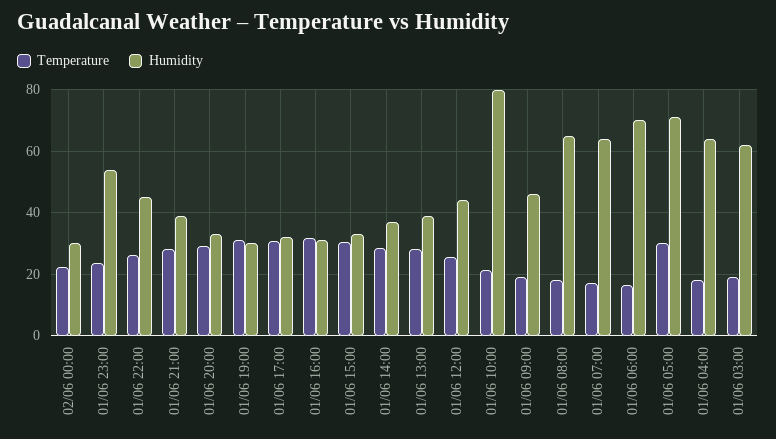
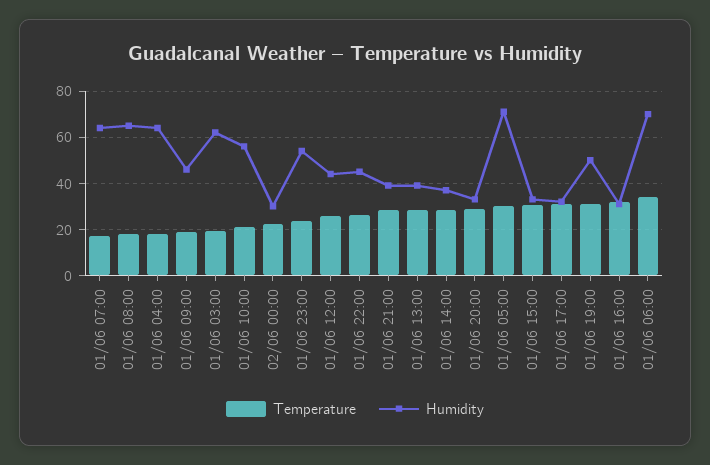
  {
    "Temperature": {
      "02/06 00:00": 22,
      "01/06 23:00": 24,
      "01/06 22:00": 26,
      "01/06 21:00": 28,
      "01/06 20:00": 30,
      "01/06 19:00": 32,
      "01/06 17:00": 30,
      "01/06 16:00": 32,
      "01/06 15:00": 30,
      "01/06 14:00": 28,
      "01/06 13:00": 28,
      "01/06 12:00": 26,
      "01/06 10:00": 22,
      "01/06 09:00": 20,
      "01/06 08:00": 18,
      "01/06 07:00": 18,
-     "01/06 06:00": 16,
+     "01/06 06:00": 35,
      "01/06 05:00": 30,
      "01/06 04:00": 18,
      "01/06 03:00": 20
    },
    "Humidity": {
      "02/06 00:00": 30,
      "01/06 23:00": 54,
      "01/06 22:00": 46,
      "01/06 21:00": 40,
      "01/06 20:00": 34,
-     "01/06 19:00": 30,
+     "01/06 19:00": 50,
      "01/06 17:00": 32,
      "01/06 16:00": 32,
      "01/06 15:00": 34,
      "01/06 14:00": 38,
      "01/06 13:00": 40,
      "01/06 12:00": 44,
-     "01/06 10:00": 80,
+     "01/06 10:00": 55,
      "01/06 09:00": 46,
      "01/06 08:00": 66,
      "01/06 07:00": 64,
      "01/06 06:00": 70,
      "01/06 05:00": 72,
      "01/06 04:00": 64,
      "01/06 03:00": 62
    }
  }

